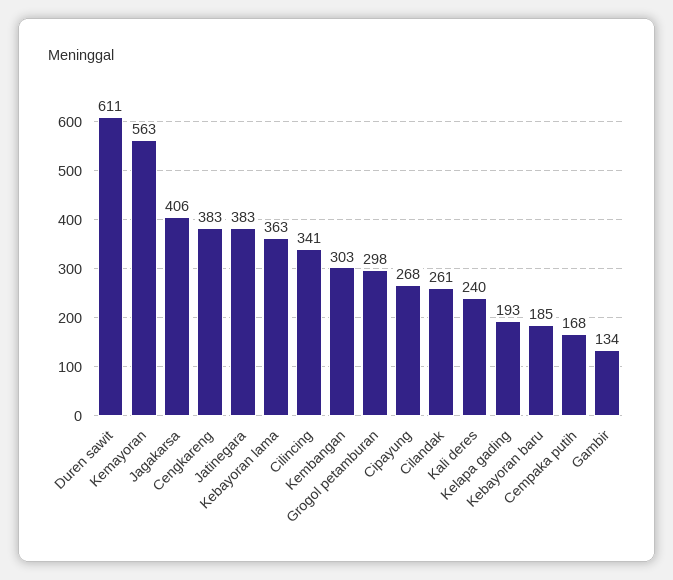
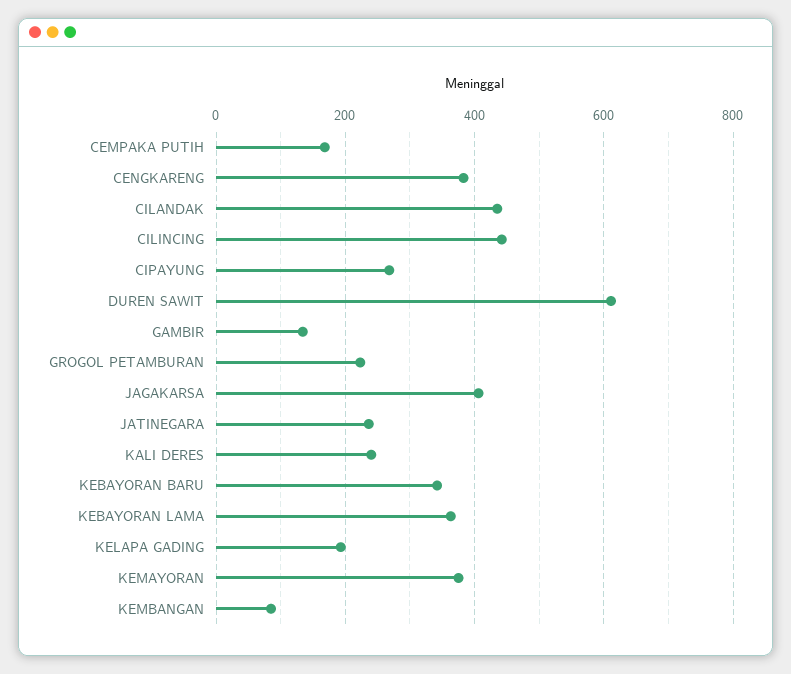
  {
    "Duren sawit": 611,
-   "Kemayoran": 563,
+   "Kemayoran": 380,
    "Jagakarsa": 406,
    "Cengkareng": 383,
-   "Jatinegara": 383,
+   "Jatinegara": 240,
    "Kebayoran lama": 363,
-   "Cilincing": 341,
+   "Cilincing": 440,
-   "Kembangan": 303,
+   "Kembangan": 80,
-   "Grogol petamburan": 298,
+   "Grogol petamburan": 220,
    "Cipayung": 268,
-   "Cilandak": 261,
+   "Cilandak": 440,
    "Kali deres": 240,
    "Kelapa gading": 193,
-   "Kebayoran baru": 185,
+   "Kebayoran baru": 340,
    "Cempaka putih": 168,
    "Gambir": 134
  }

